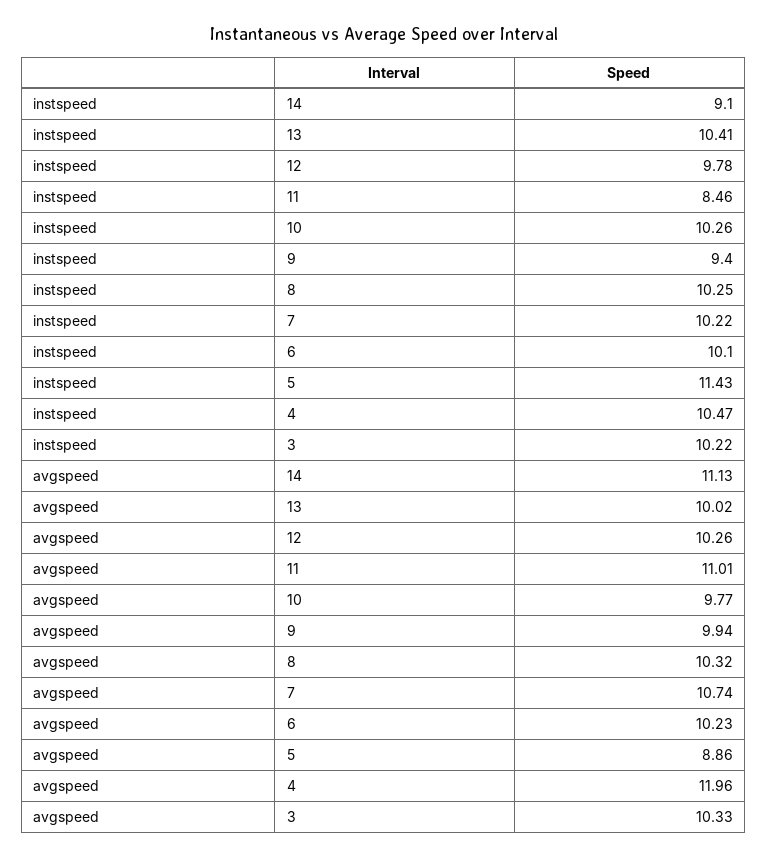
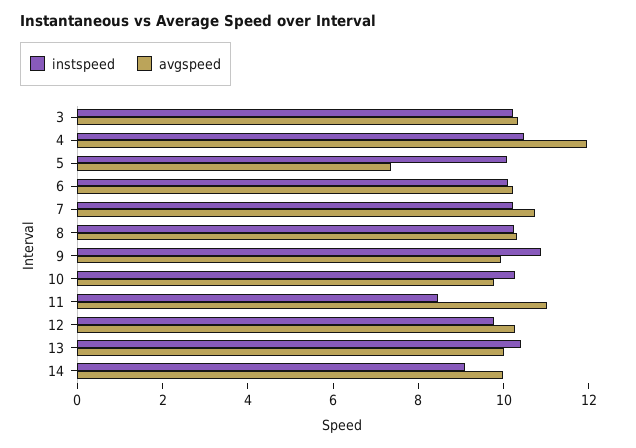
  {
    "instspeed": {
      "14": 9.1,
      "13": 10.41,
      "12": 9.78,
      "11": 8.46,
      "10": 10.26,
-     "9": 9.4,
+     "9": 11,
      "8": 10.25,
      "7": 10.22,
      "6": 10.1,
-     "5": 11.43,
+     "5": 10,
      "4": 10.47,
      "3": 10.22
    },
    "avgspeed": {
-     "14": 11.13,
+     "14": 10,
      "13": 10.02,
      "12": 10.26,
      "11": 11.01,
      "10": 9.77,
      "9": 9.94,
      "8": 10.32,
      "7": 10.74,
      "6": 10.23,
-     "5": 8.86,
+     "5": 7.5,
      "4": 11.96,
      "3": 10.33
    }
  }

